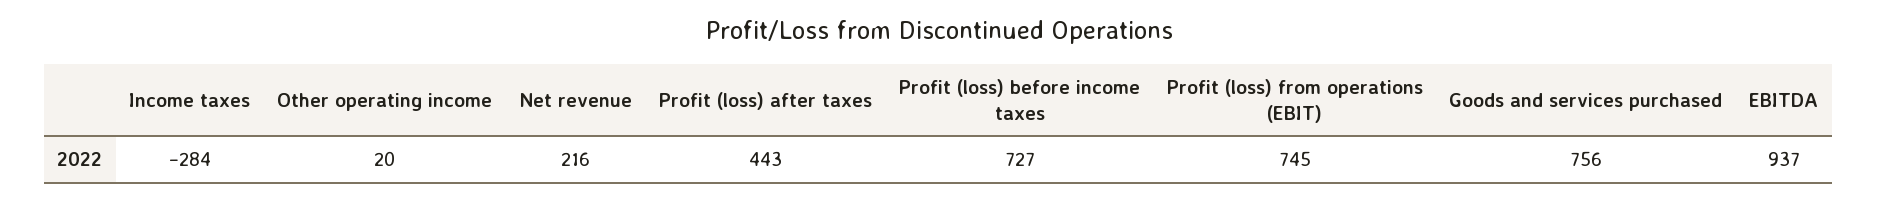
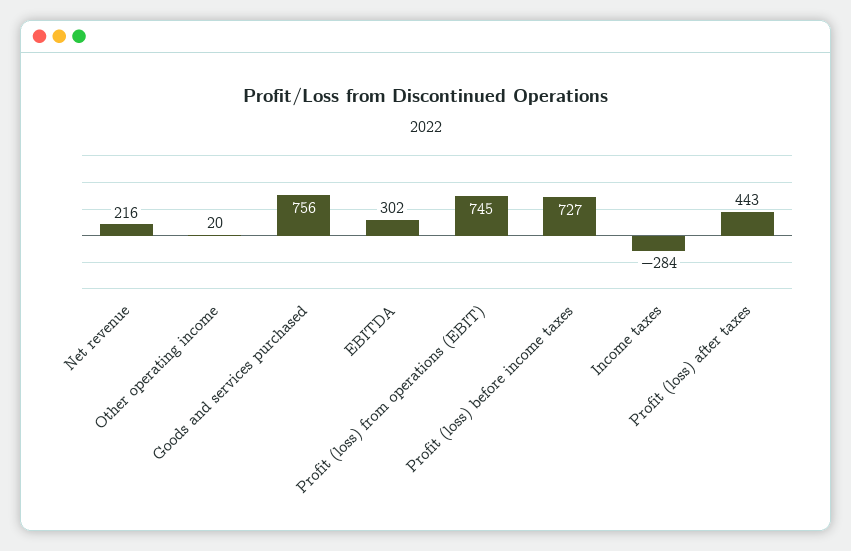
  {
    "Income taxes": -284,
    "Other operating income": 20,
    "Net revenue": 216,
    "Profit (loss) after taxes": 443,
    "Profit (loss) before income taxes": 727,
    "Profit (loss) from operations (EBIT)": 745,
    "Goods and services purchased": 756,
-   "EBITDA": 937
+   "EBITDA": 302
  }

